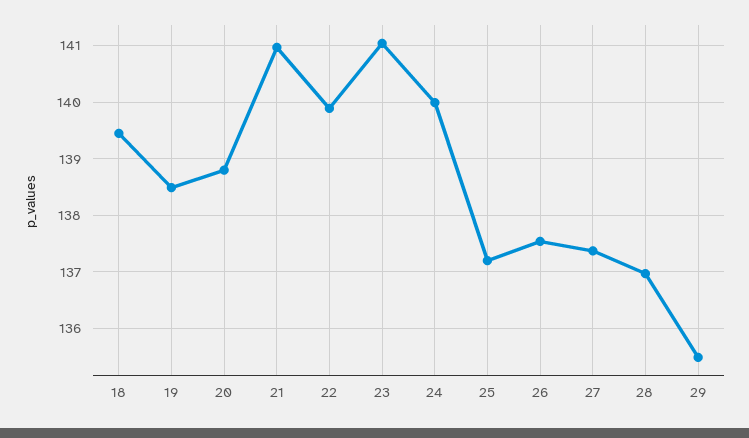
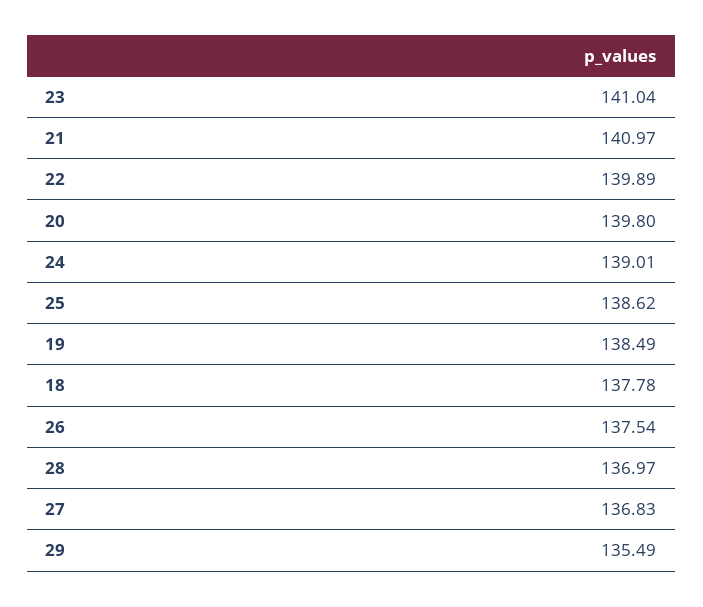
  {
-   "18": 139.4,
+   "18": 137.78,
    "19": 138.49,
-   "20": 138.8,
+   "20": 139.8,
    "21": 140.97,
    "22": 139.89,
    "23": 141.04,
-   "24": 140,
+   "24": 139.01,
-   "25": 137.2,
+   "25": 138.62,
    "26": 137.54,
-   "27": 137.4,
+   "27": 136.83,
    "28": 136.97,
    "29": 135.49
  }

